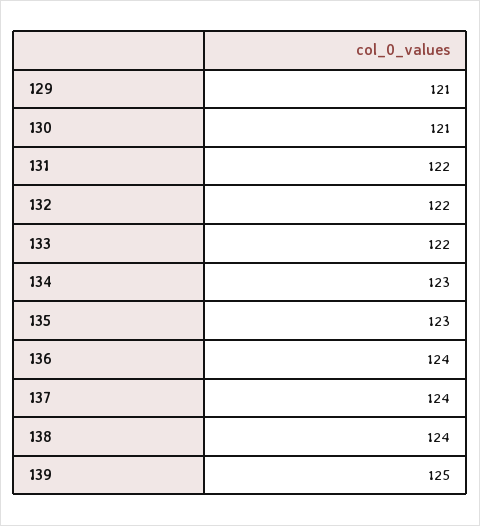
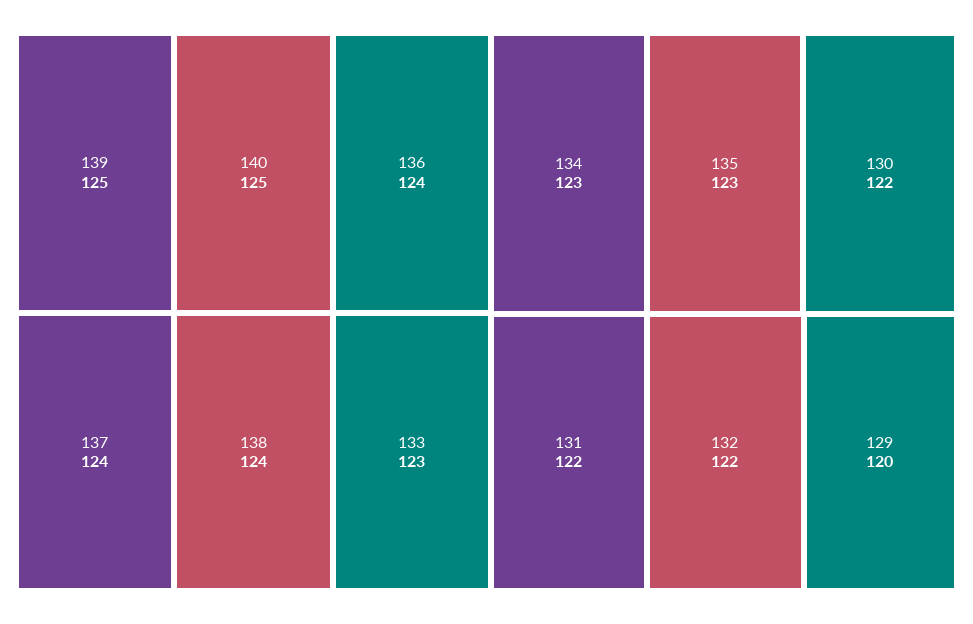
  {
-   "129": 121,
+   "129": 120,
-   "130": 121,
+   "130": 122,
    "131": 122,
    "132": 122,
-   "133": 122,
+   "133": 123,
    "134": 123,
    "135": 123,
    "136": 124,
    "137": 124,
    "138": 124,
-   "139": 125
+   "139": 125,
+   "140": 125
  }

